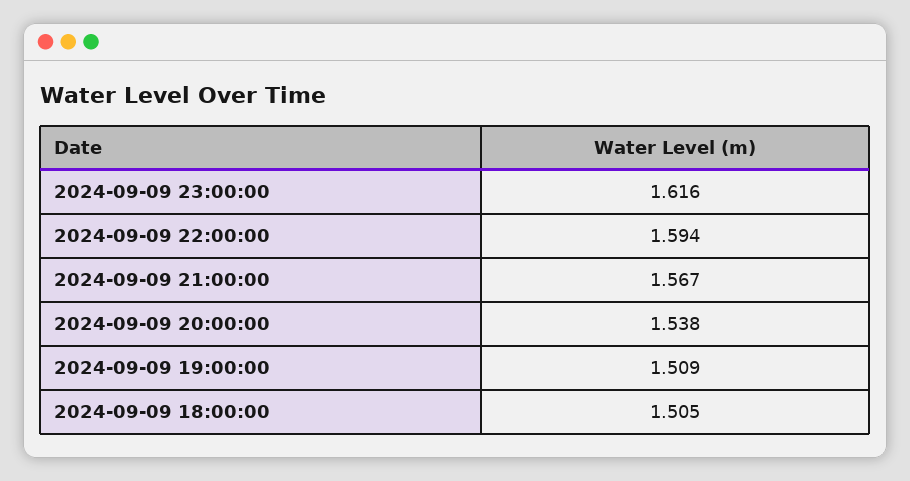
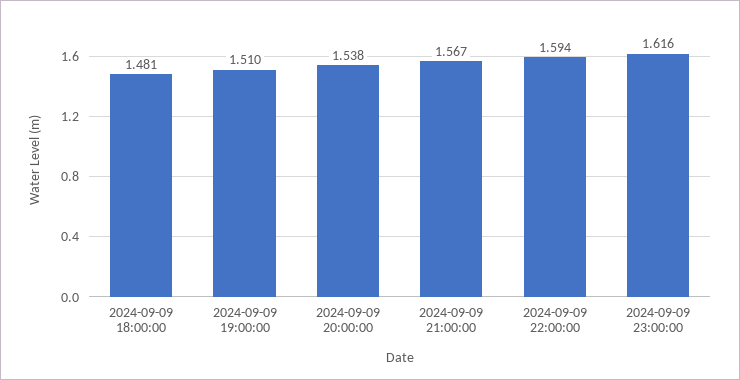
  {
    "2024-09-09 23:00:00": 1.616,
    "2024-09-09 22:00:00": 1.594,
    "2024-09-09 21:00:00": 1.567,
    "2024-09-09 20:00:00": 1.538,
-   "2024-09-09 19:00:00": 1.509,
+   "2024-09-09 19:00:00": 1.51,
-   "2024-09-09 18:00:00": 1.505
+   "2024-09-09 18:00:00": 1.481
  }

